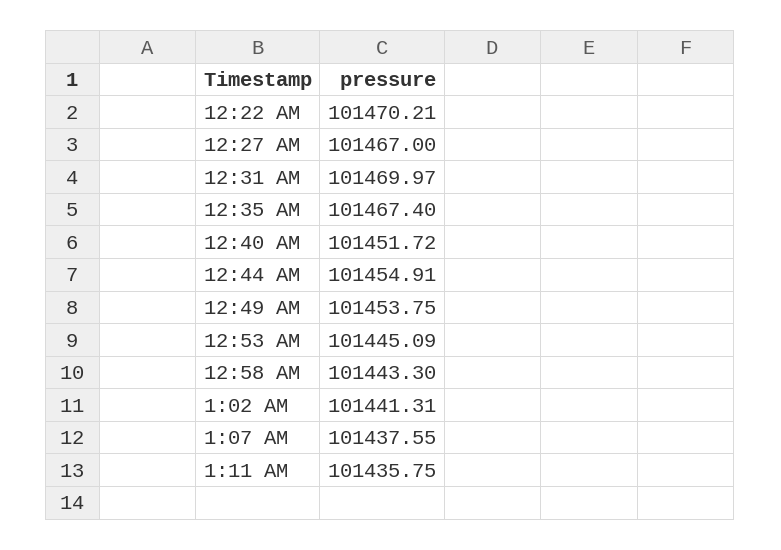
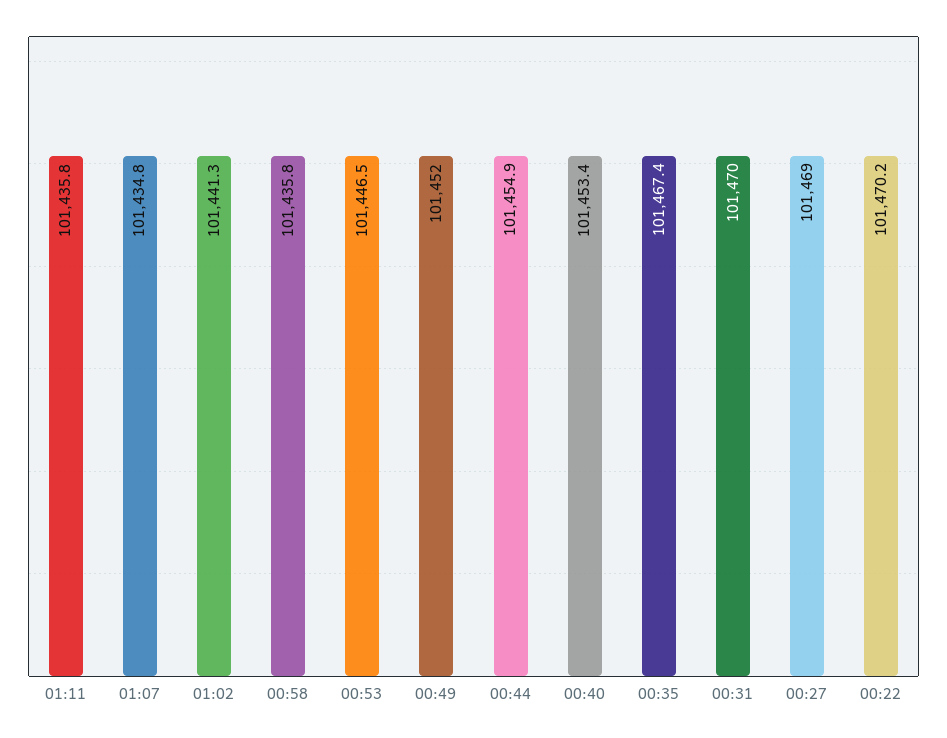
  {
    "12:22 AM": 101470.21,
-   "12:27 AM": 101467,
+   "12:27 AM": 101469,
    "12:31 AM": 101469.97,
    "12:35 AM": 101467.4,
-   "12:40 AM": 101451.72,
+   "12:40 AM": 101453.4,
    "12:44 AM": 101454.91,
-   "12:49 AM": 101453.75,
+   "12:49 AM": 101452,
-   "12:53 AM": 101445.09,
+   "12:53 AM": 101446.5,
-   "12:58 AM": 101443.3,
+   "12:58 AM": 101435.8,
    "1:02 AM": 101441.31,
-   "1:07 AM": 101437.55,
+   "1:07 AM": 101434.8,
    "1:11 AM": 101435.75
  }

